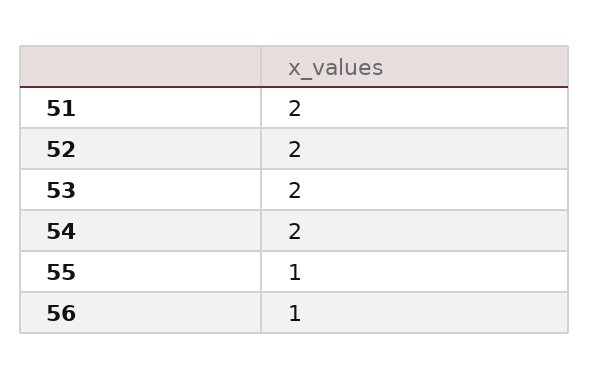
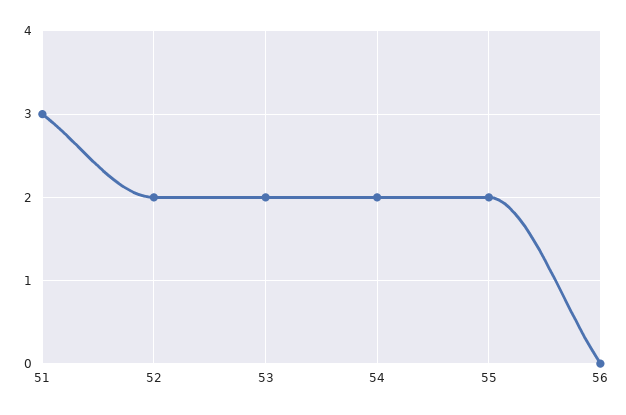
  {
-   "51": 2,
+   "51": 3,
    "52": 2,
    "53": 2,
    "54": 2,
-   "55": 1,
+   "55": 2,
-   "56": 1
+   "56": 0
  }

